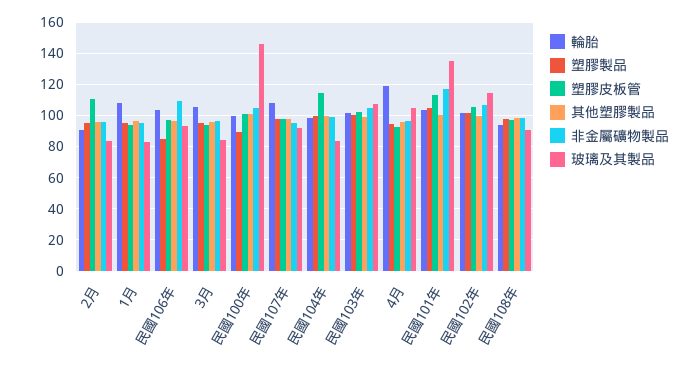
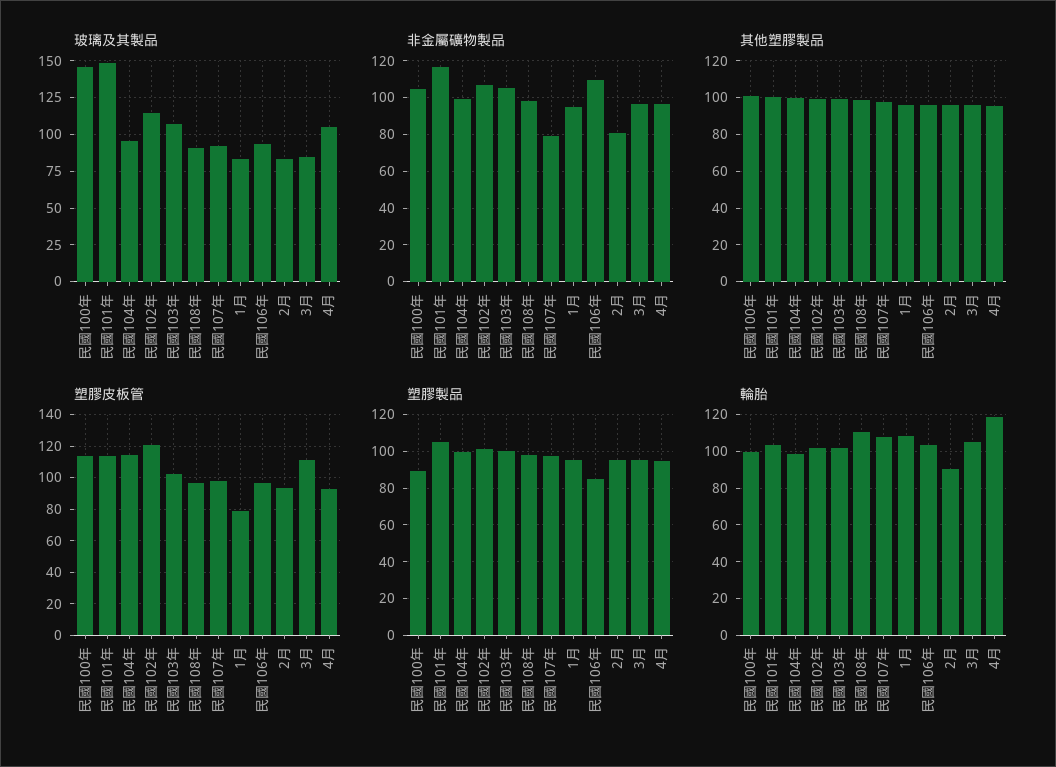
  {
    "輪胎": {
      "2月": 90,
      "1月": 110,
      "民國106年": 105,
      "3月": 105,
      "民國100年": 100,
      "民國107年": 110,
      "民國104年": 100,
      "民國103年": 100,
      "4月": 120,
      "民國101年": 105,
      "民國102年": 100,
-     "民國108年": 95
+     "民國108年": 110
    },
    "塑膠製品": {
      "2月": 95,
      "1月": 95,
      "民國106年": 85,
      "3月": 95,
      "民國100年": 90,
      "民國107年": 100,
      "民國104年": 100,
      "民國103年": 100,
      "4月": 95,
      "民國101年": 105,
      "民國102年": 100,
      "民國108年": 100
    },
    "塑膠皮板管": {
-     "2月": 110,
+     "2月": 95,
-     "1月": 95,
+     "1月": 80,
      "民國106年": 95,
-     "3月": 95,
+     "3月": 110,
-     "民國100年": 100,
+     "民國100年": 115,
      "民國107年": 100,
      "民國104年": 115,
      "民國103年": 100,
      "4月": 95,
      "民國101年": 115,
-     "民國102年": 105,
+     "民國102年": 120,
      "民國108年": 95
    },
    "其他塑膠製品": {
      "2月": 95,
      "1月": 95,
      "民國106年": 95,
      "3月": 95,
      "民國100年": 100,
      "民國107年": 100,
      "民國104年": 100,
      "民國103年": 100,
      "4月": 95,
      "民國101年": 100,
      "民國102年": 100,
      "民國108年": 100
    },
    "非金屬礦物製品": {
-     "2月": 95,
+     "2月": 80,
      "1月": 95,
      "民國106年": 110,
      "3月": 95,
      "民國100年": 105,
-     "民國107年": 95,
+     "民國107年": 80,
      "民國104年": 100,
      "民國103年": 105,
      "4月": 95,
      "民國101年": 115,
      "民國102年": 105,
      "民國108年": 100
    },
    "玻璃及其製品": {
      "2月": 85,
      "1月": 85,
      "民國106年": 95,
      "3月": 85,
      "民國100年": 145,
      "民國107年": 90,
-     "民國104年": 85,
+     "民國104年": 95,
      "民國103年": 105,
      "4月": 105,
-     "民國101年": 135,
+     "民國101年": 150,
      "民國102年": 115,
      "民國108年": 90
    }
  }

